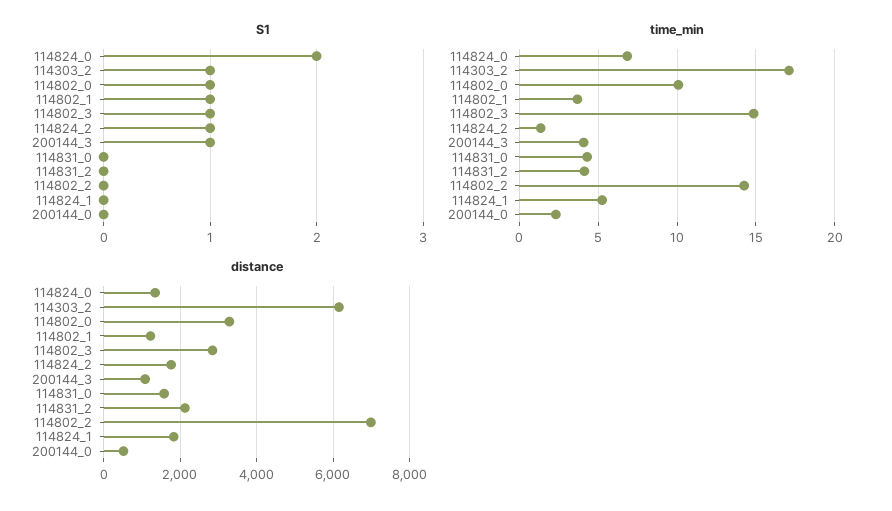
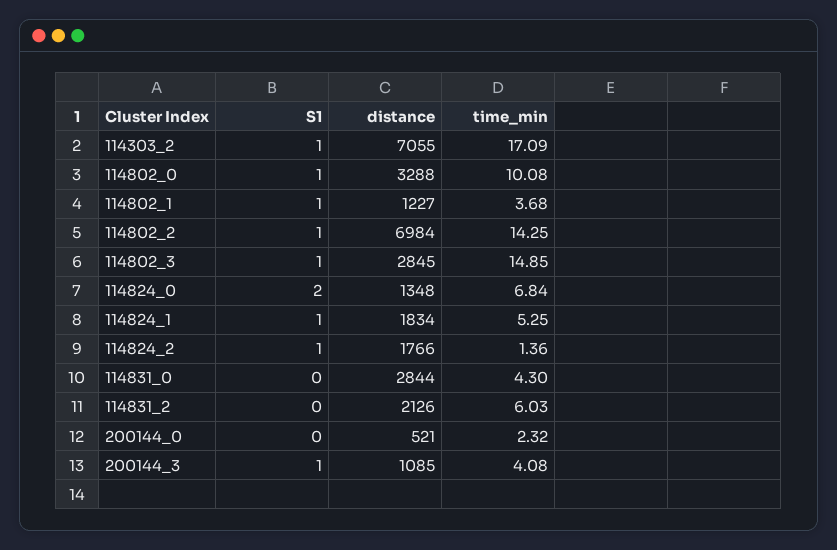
  {
    "S1": {
      "114824_0": 2,
      "114303_2": 1,
      "114802_0": 1,
      "114802_1": 1,
      "114802_3": 1,
      "114824_2": 1,
      "200144_3": 1,
      "114831_0": 0,
      "114831_2": 0,
-     "114802_2": 0,
+     "114802_2": 1,
-     "114824_1": 0,
+     "114824_1": 1,
      "200144_0": 0
    },
    "time_min": {
      "114824_0": 6.84,
      "114303_2": 17.09,
      "114802_0": 10.08,
      "114802_1": 3.68,
      "114802_3": 14.85,
      "114824_2": 1.36,
      "200144_3": 4.08,
      "114831_0": 4.3,
-     "114831_2": 4,
+     "114831_2": 6.03,
      "114802_2": 14.25,
      "114824_1": 5.25,
      "200144_0": 2.32
    },
    "distance": {
      "114824_0": 1348,
-     "114303_2": 6200,
+     "114303_2": 7055,
      "114802_0": 3288,
      "114802_1": 1227,
      "114802_3": 2845,
      "114824_2": 1766,
      "200144_3": 1085,
-     "114831_0": 1600,
+     "114831_0": 2844,
      "114831_2": 2126,
      "114802_2": 6984,
      "114824_1": 1834,
      "200144_0": 521
    }
  }

